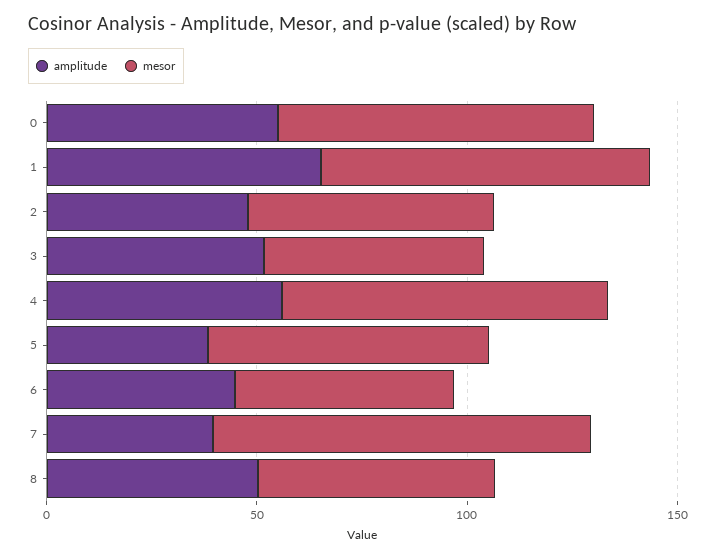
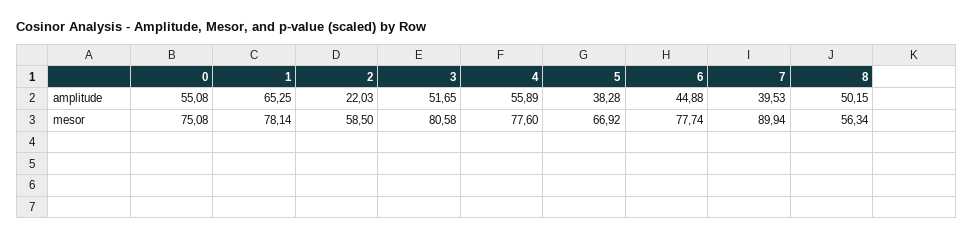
  {
    "amplitude": {
      "0": 55.08,
      "1": 65.25,
-     "2": 50,
+     "2": 22.03,
      "3": 51.65,
      "4": 55.89,
      "5": 38.28,
      "6": 44.88,
      "7": 39.53,
      "8": 50.15
    },
    "mesor": {
      "0": 75.08,
      "1": 78.14,
      "2": 58.5,
-     "3": 50,
+     "3": 80.58,
      "4": 77.6,
      "5": 66.92,
-     "6": 50,
+     "6": 77.74,
      "7": 89.94,
      "8": 56.34
    }
  }

